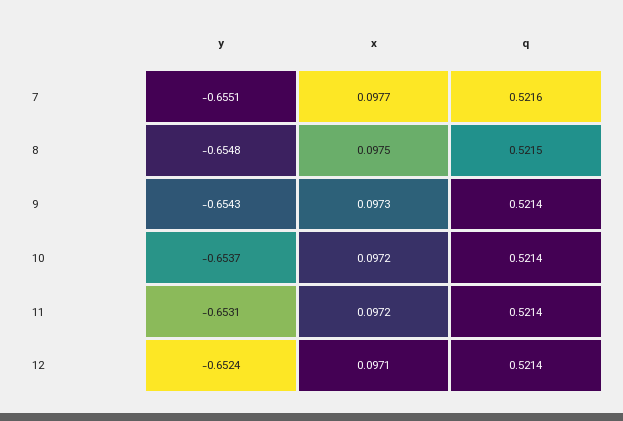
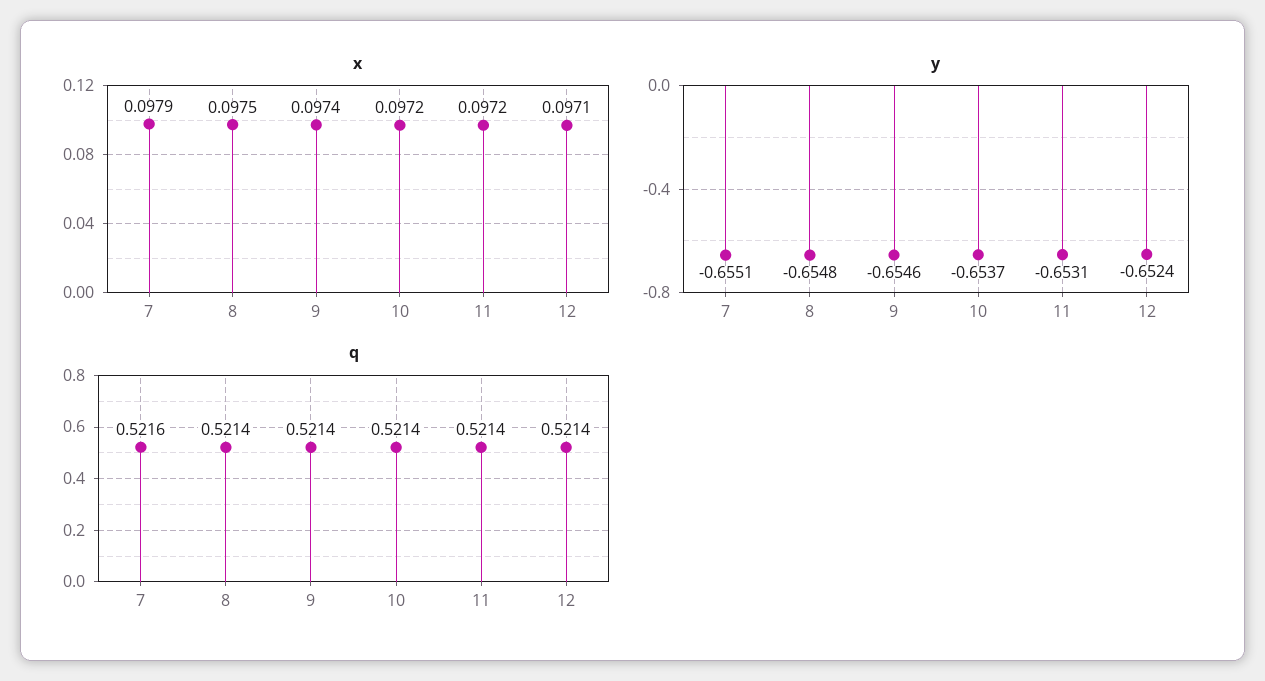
  {
    "y": {
      "7": -0.6551,
      "8": -0.6548,
-     "9": -0.6543,
+     "9": -0.6546,
      "10": -0.6537,
      "11": -0.6531,
      "12": -0.6524
    },
    "x": {
-     "7": 0.0977,
+     "7": 0.0979,
      "8": 0.0975,
-     "9": 0.0973,
+     "9": 0.0974,
      "10": 0.0972,
      "11": 0.0972,
      "12": 0.0971
    },
    "q": {
      "7": 0.5216,
-     "8": 0.5215,
+     "8": 0.5214,
      "9": 0.5214,
      "10": 0.5214,
      "11": 0.5214,
      "12": 0.5214
    }
  }

